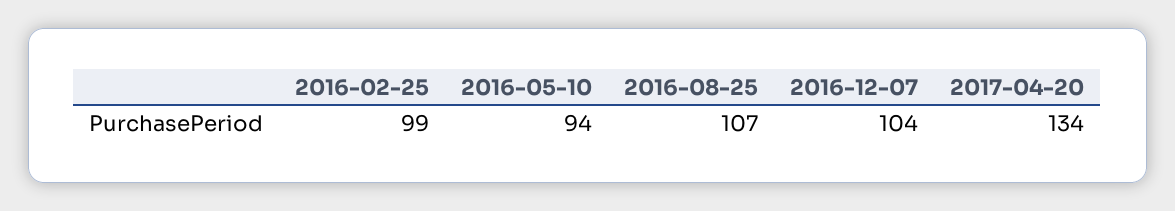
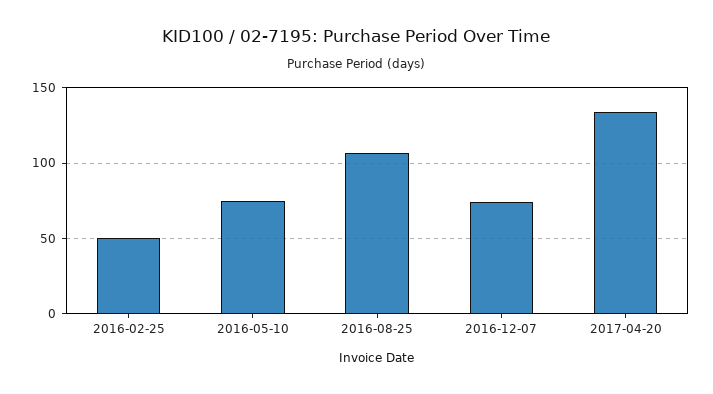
  {
-   "2016-02-25": 99,
+   "2016-02-25": 50,
-   "2016-05-10": 94,
+   "2016-05-10": 75,
    "2016-08-25": 107,
-   "2016-12-07": 104,
+   "2016-12-07": 75,
    "2017-04-20": 134
  }

